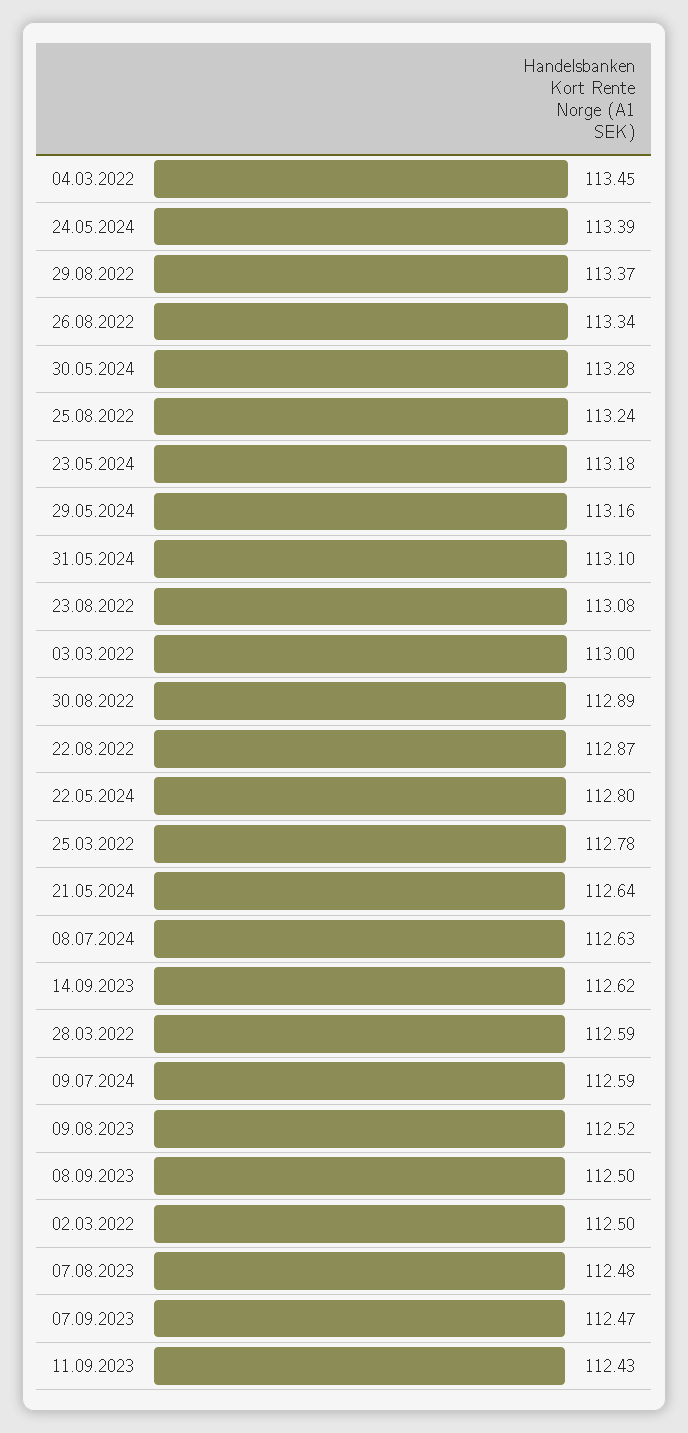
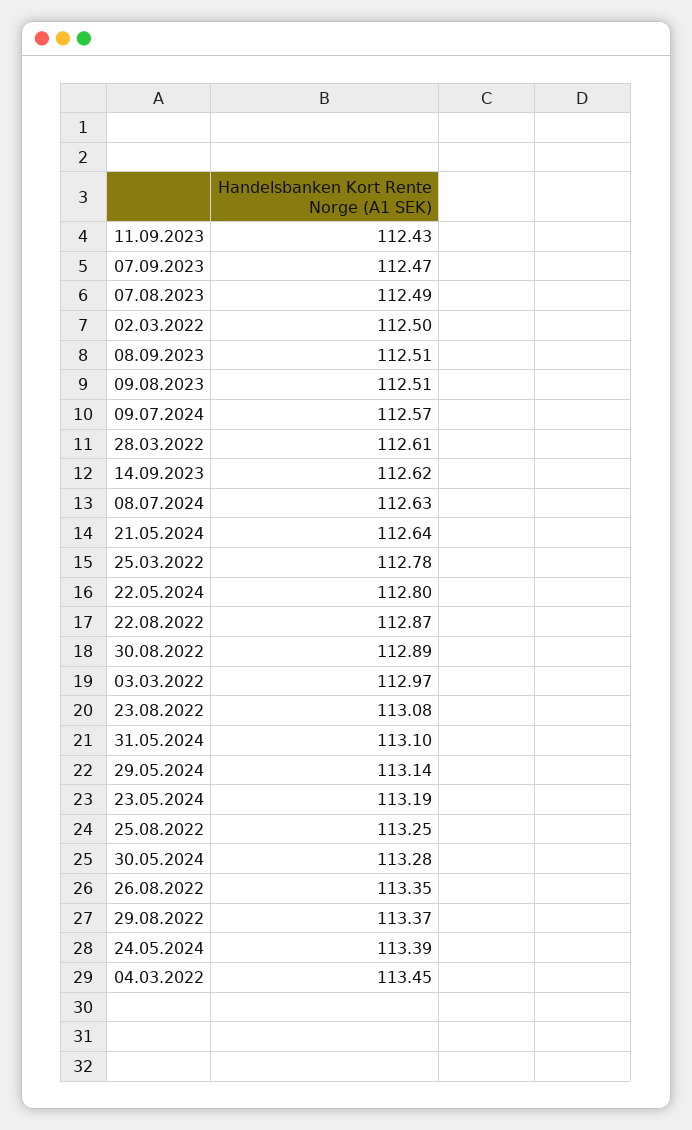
  {
    "04.03.2022": 113.45,
    "24.05.2024": 113.39,
    "29.08.2022": 113.37,
-   "26.08.2022": 113.34,
+   "26.08.2022": 113.35,
    "30.05.2024": 113.28,
-   "25.08.2022": 113.24,
+   "25.08.2022": 113.25,
-   "23.05.2024": 113.18,
+   "23.05.2024": 113.19,
-   "29.05.2024": 113.16,
+   "29.05.2024": 113.14,
    "31.05.2024": 113.1,
    "23.08.2022": 113.08,
-   "03.03.2022": 113,
+   "03.03.2022": 112.97,
    "30.08.2022": 112.89,
    "22.08.2022": 112.87,
    "22.05.2024": 112.8,
    "25.03.2022": 112.78,
    "21.05.2024": 112.64,
    "08.07.2024": 112.63,
    "14.09.2023": 112.62,
-   "28.03.2022": 112.59,
+   "28.03.2022": 112.61,
-   "09.07.2024": 112.59,
+   "09.07.2024": 112.57,
-   "09.08.2023": 112.52,
+   "09.08.2023": 112.51,
-   "08.09.2023": 112.5,
+   "08.09.2023": 112.51,
    "02.03.2022": 112.5,
-   "07.08.2023": 112.48,
+   "07.08.2023": 112.49,
    "07.09.2023": 112.47,
    "11.09.2023": 112.43
  }

